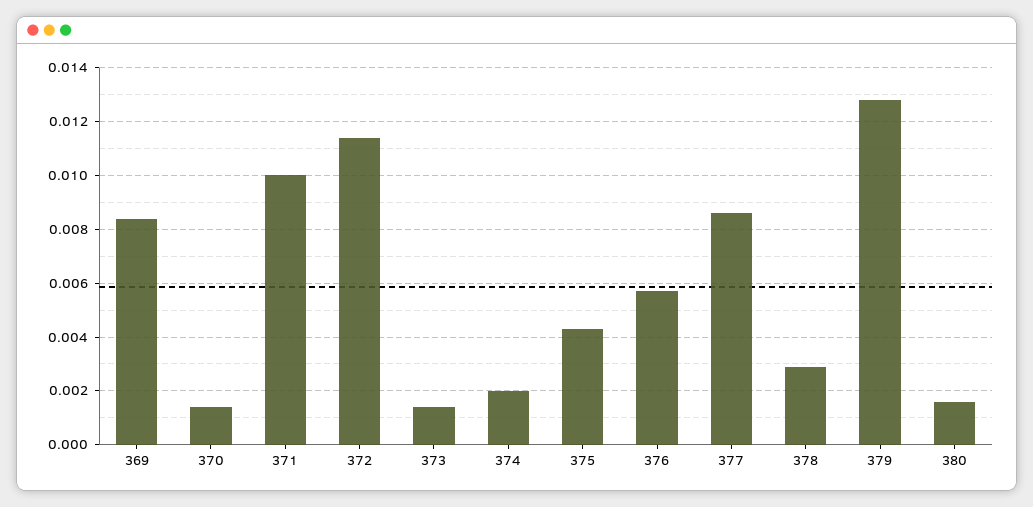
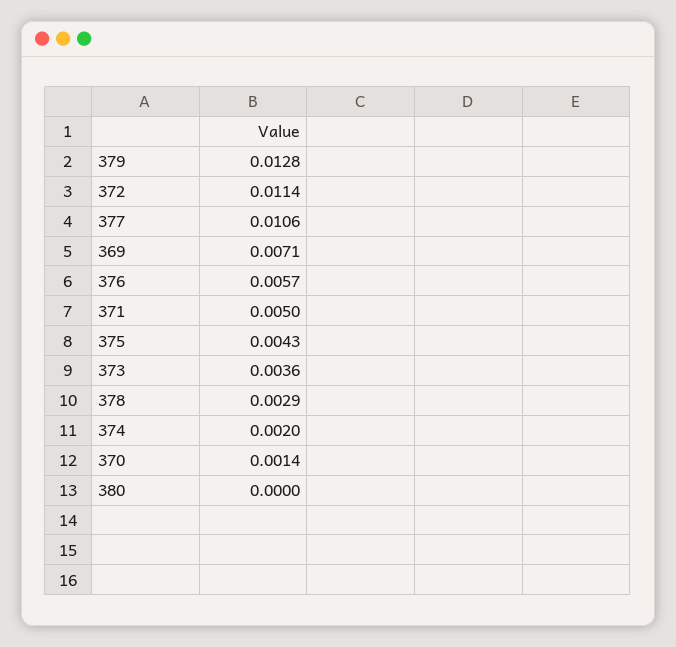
  {
-   "369": 0.0085,
+   "369": 0.0071,
    "370": 0.0014,
-   "371": 0.01,
+   "371": 0.005,
    "372": 0.0114,
-   "373": 0.0015,
+   "373": 0.0036,
    "374": 0.002,
    "375": 0.0043,
    "376": 0.0057,
-   "377": 0.0085,
+   "377": 0.0106,
    "378": 0.0029,
    "379": 0.0128,
-   "380": 0.0015
+   "380": 0
  }

